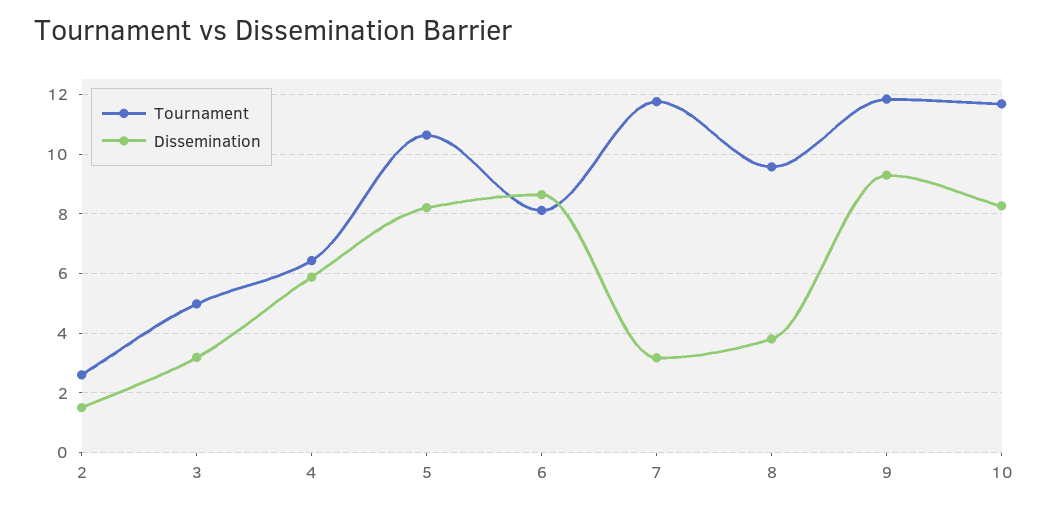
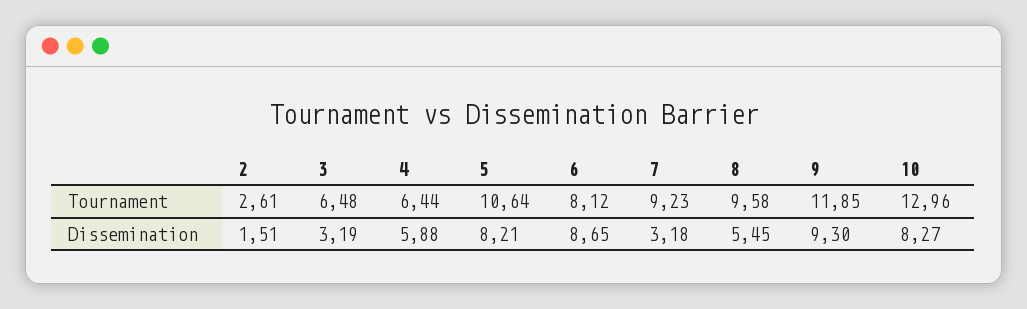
  {
    "Tournament": {
      "2": 2.61,
-     "3": 5,
+     "3": 6.48,
      "4": 6.44,
      "5": 10.64,
      "6": 8.12,
-     "7": 11.75,
+     "7": 9.23,
      "8": 9.58,
      "9": 11.85,
-     "10": 11.75
+     "10": 12.96
    },
    "Dissemination": {
      "2": 1.51,
      "3": 3.19,
      "4": 5.88,
      "5": 8.21,
      "6": 8.65,
      "7": 3.18,
-     "8": 3.75,
+     "8": 5.45,
      "9": 9.3,
      "10": 8.27
    }
  }

